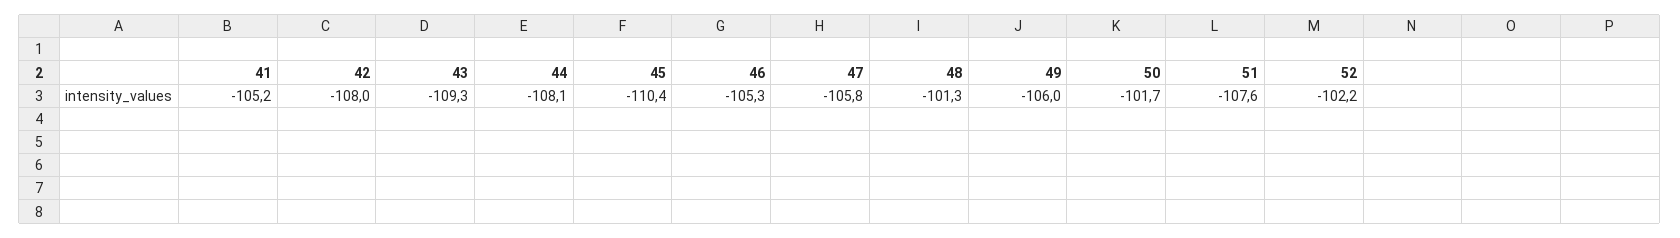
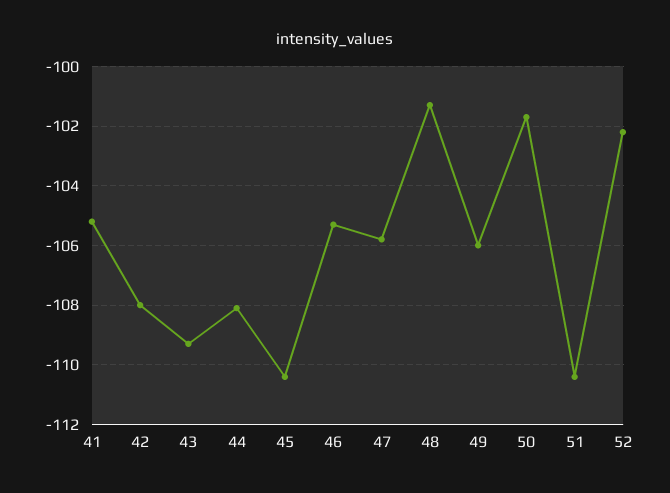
  {
    "41": -105.2,
    "42": -108,
    "43": -109.3,
    "44": -108.1,
    "45": -110.4,
    "46": -105.3,
    "47": -105.8,
    "48": -101.3,
    "49": -106,
    "50": -101.7,
-   "51": -107.6,
+   "51": -110.5,
    "52": -102.2
  }

